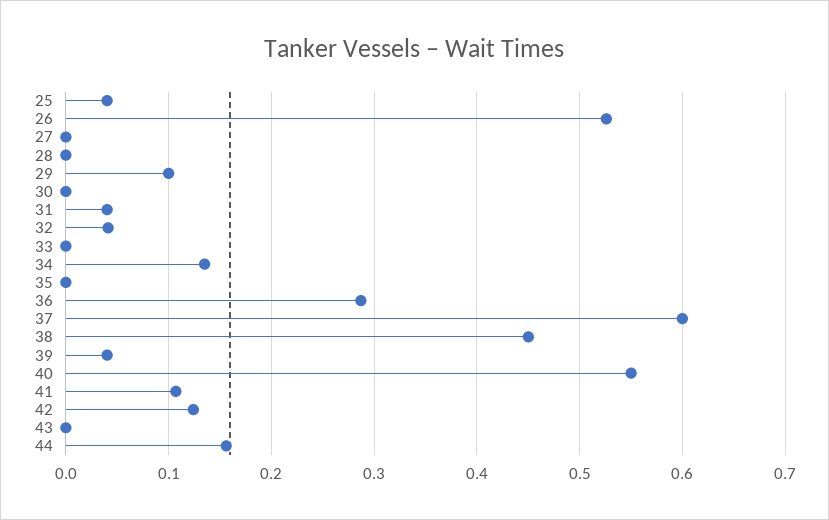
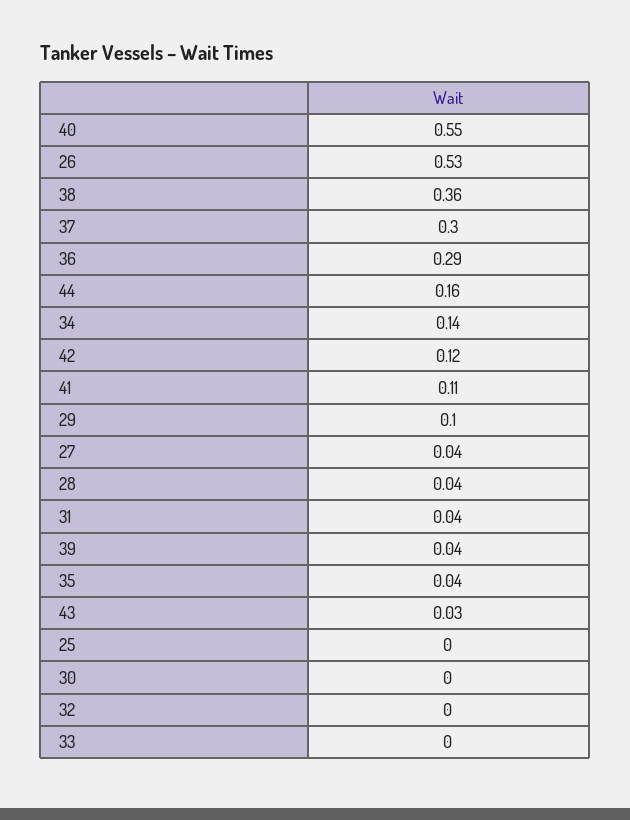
  {
-   "25": 0.04,
+   "25": 0,
    "26": 0.53,
-   "27": 0,
+   "27": 0.04,
-   "28": 0,
+   "28": 0.04,
    "29": 0.1,
    "30": 0,
    "31": 0.04,
-   "32": 0.04,
+   "32": 0,
    "33": 0,
    "34": 0.14,
-   "35": 0,
+   "35": 0.04,
    "36": 0.29,
-   "37": 0.6,
+   "37": 0.3,
-   "38": 0.45,
+   "38": 0.36,
    "39": 0.04,
    "40": 0.55,
    "41": 0.11,
    "42": 0.12,
-   "43": 0,
+   "43": 0.03,
    "44": 0.16
  }

